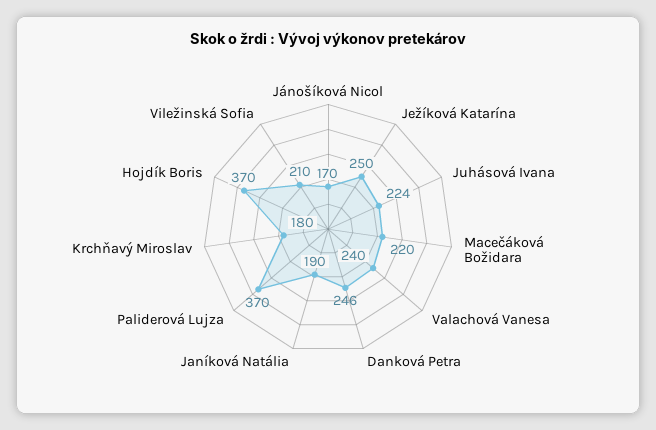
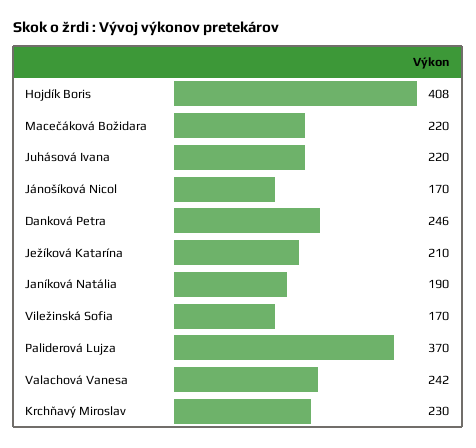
  {
    "Jánošíková Nicol": 170,
-   "Ježíková Katarína": 250,
+   "Ježíková Katarína": 210,
-   "Juhásová Ivana": 224,
+   "Juhásová Ivana": 220,
    "Macečáková Božidara": 220,
-   "Valachová Vanesa": 240,
+   "Valachová Vanesa": 242,
    "Danková Petra": 246,
    "Janíková Natália": 190,
    "Paliderová Lujza": 370,
-   "Krchňavý Miroslav": 180,
+   "Krchňavý Miroslav": 230,
-   "Hojdík Boris": 370,
+   "Hojdík Boris": 408,
-   "Viležinská Sofia": 210
+   "Viležinská Sofia": 170
  }

